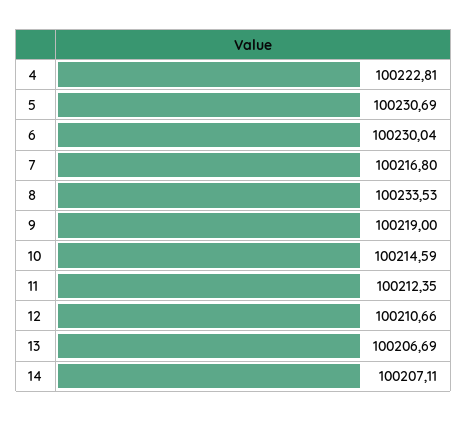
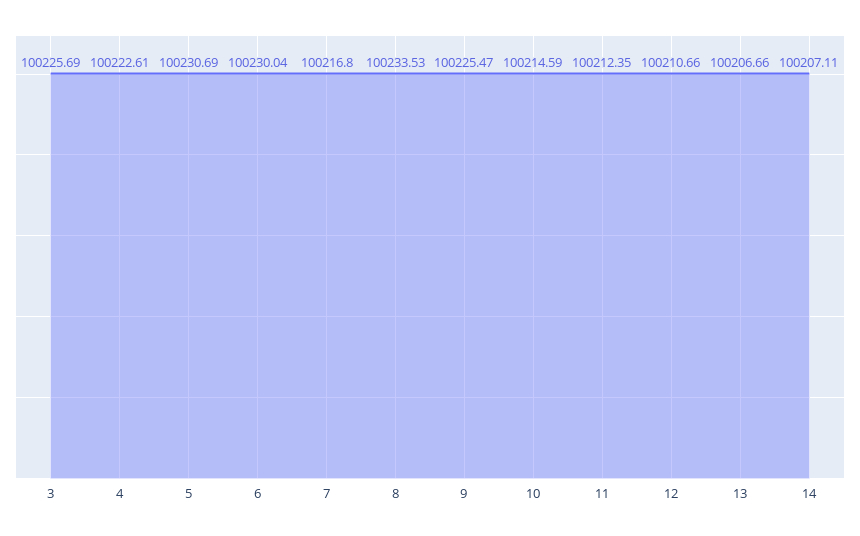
  {
-   "4": 100222.81,
+   "4": 100222.61,
    "5": 100230.69,
    "6": 100230.04,
    "7": 100216.8,
    "8": 100233.53,
-   "9": 100219,
+   "9": 100225.47,
    "10": 100214.59,
    "11": 100212.35,
    "12": 100210.66,
-   "13": 100206.69,
+   "13": 100206.66,
-   "14": 100207.11
+   "14": 100207.11,
+   "3": 100225.69
  }

